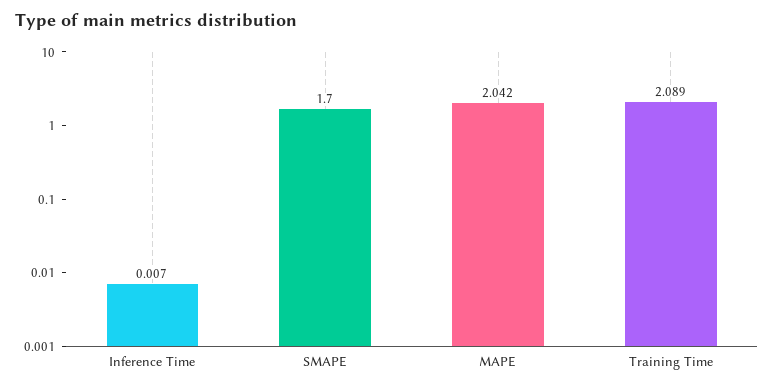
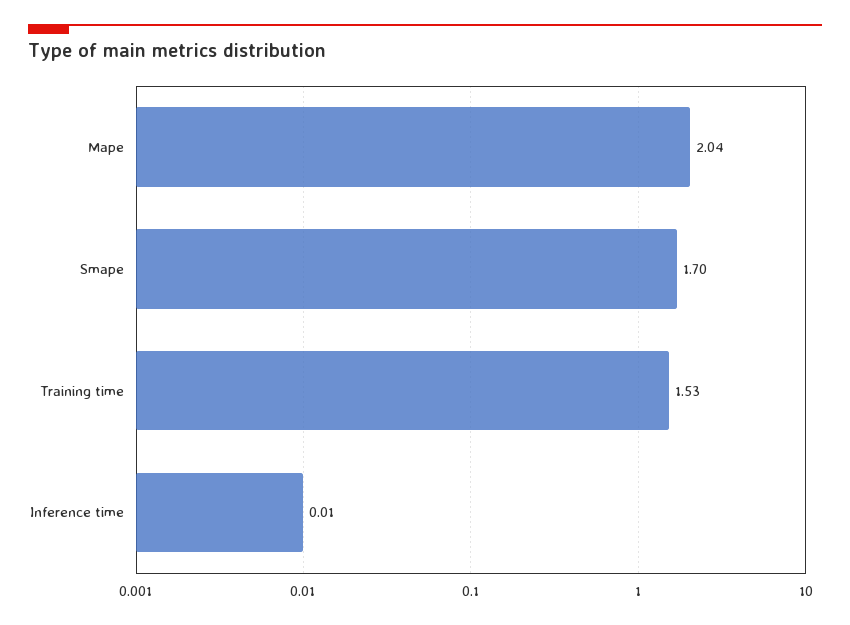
  {
    "Inference Time": 0.007,
    "SMAPE": 1.7,
    "MAPE": 2.042,
-   "Training Time": 2.089
+   "Training Time": 1.53
  }

